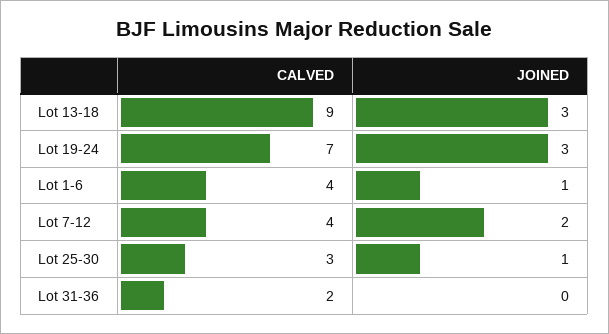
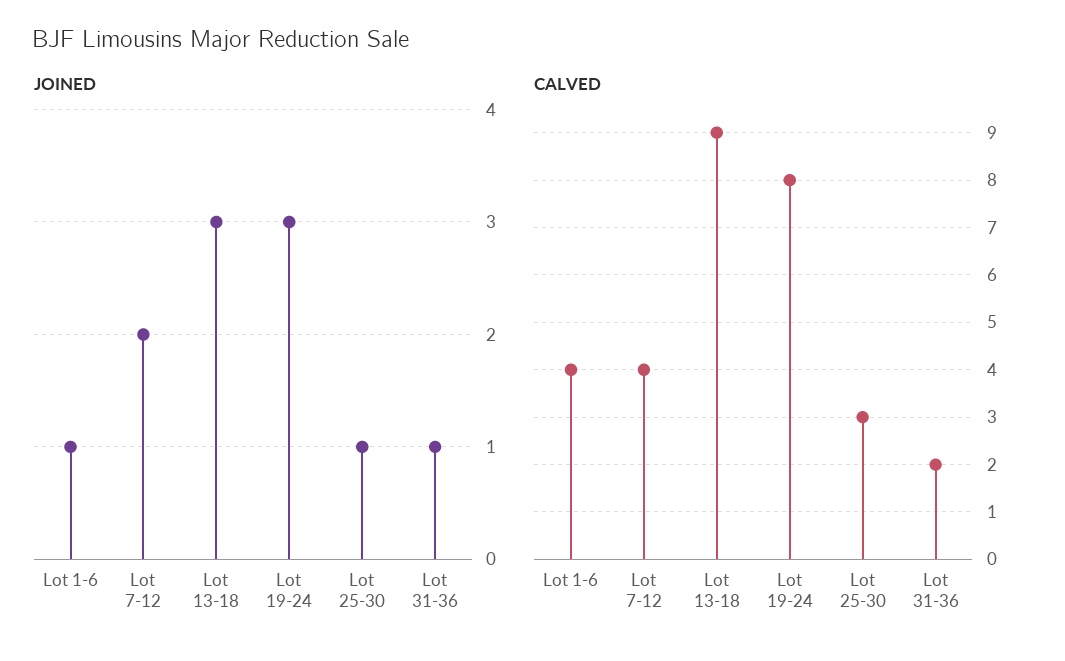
  {
    "CALVED": {
      "Lot 13-18": 9,
-     "Lot 19-24": 7,
+     "Lot 19-24": 8,
      "Lot 1-6": 4,
      "Lot 7-12": 4,
      "Lot 25-30": 3,
      "Lot 31-36": 2
    },
    "JOINED": {
      "Lot 13-18": 3,
      "Lot 19-24": 3,
      "Lot 1-6": 1,
      "Lot 7-12": 2,
      "Lot 25-30": 1,
-     "Lot 31-36": 0
+     "Lot 31-36": 1
    }
  }

